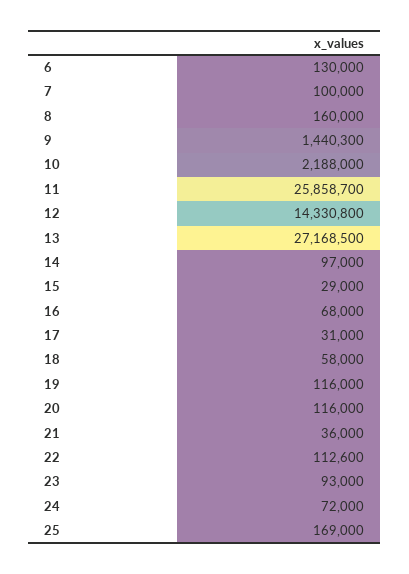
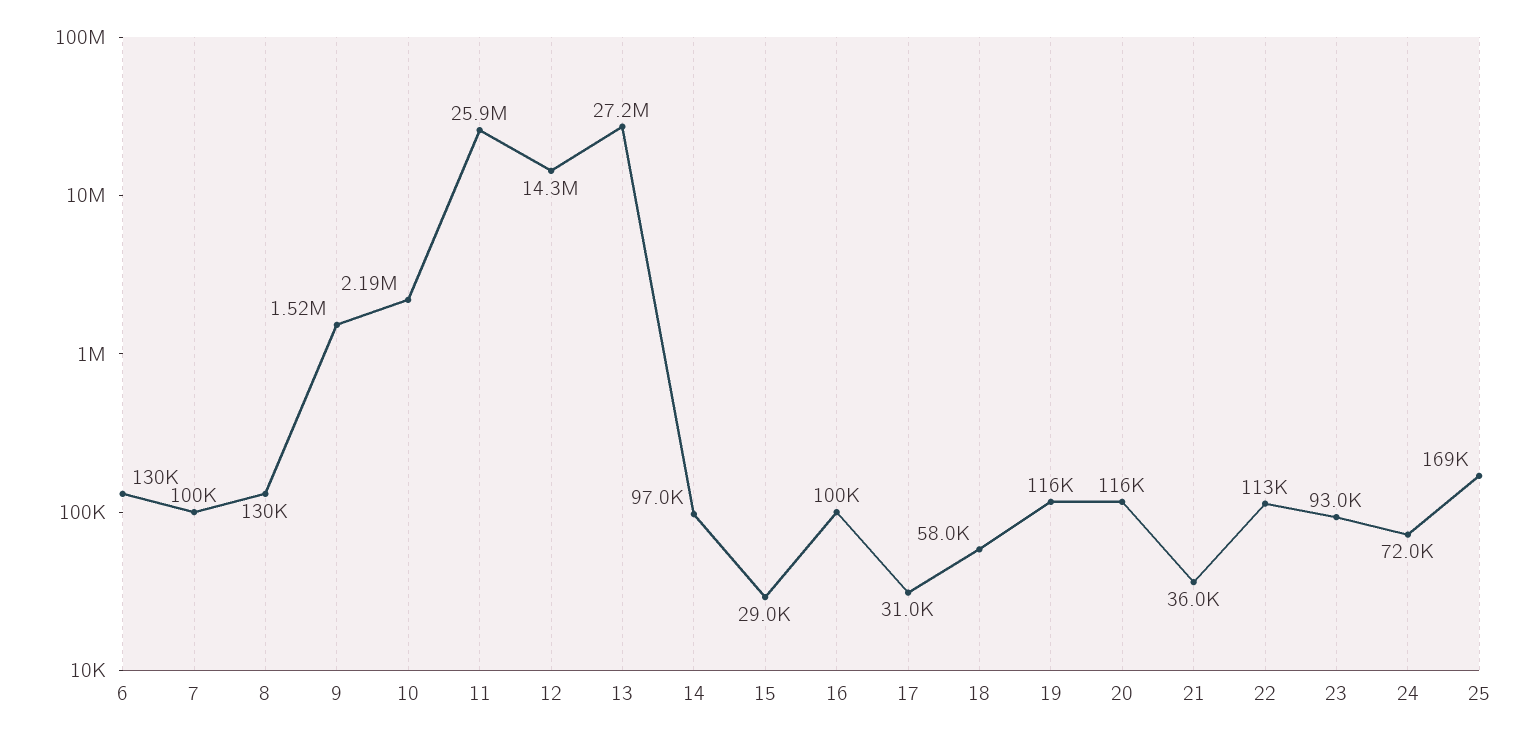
  {
    "6": 130000,
    "7": 100000,
-   "8": 160000,
+   "8": 130000,
-   "9": 1440300,
+   "9": 1520000,
    "10": 2188000,
    "11": 25858700,
    "12": 14330800,
    "13": 27168500,
    "14": 97000,
    "15": 29000,
-   "16": 68000,
+   "16": 100000,
    "17": 31000,
    "18": 58000,
    "19": 116000,
    "20": 116000,
    "21": 36000,
    "22": 112600,
    "23": 93000,
    "24": 72000,
    "25": 169000
  }

